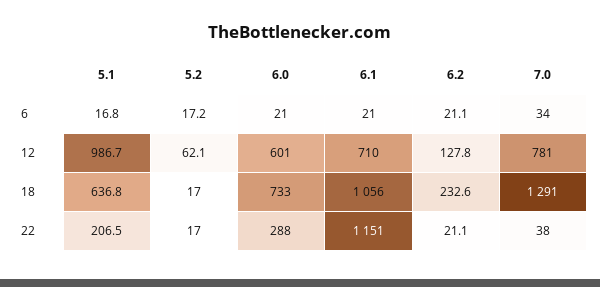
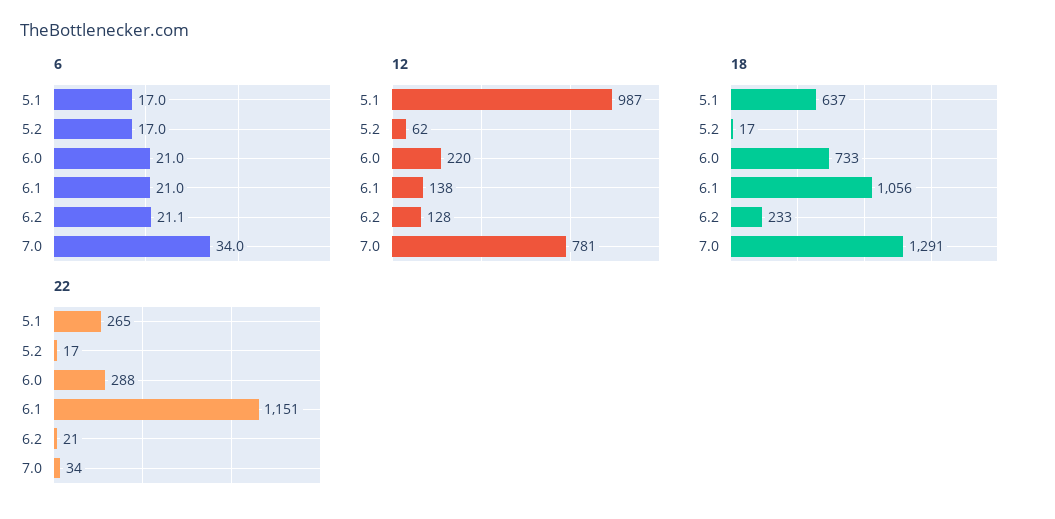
  {
    "6": {
-     "5.1": 16.8,
+     "5.1": 17,
-     "5.2": 17.2,
+     "5.2": 17,
      "6.0": 21,
      "6.1": 21,
      "6.2": 21.1,
      "7.0": 34
    },
    "12": {
      "5.1": 986.7,
      "5.2": 62.1,
-     "6.0": 601,
+     "6.0": 220,
-     "6.1": 710,
+     "6.1": 138,
      "6.2": 127.8,
      "7.0": 781
    },
    "18": {
      "5.1": 636.8,
      "5.2": 17,
      "6.0": 733,
      "6.1": 1056,
      "6.2": 232.6,
      "7.0": 1291
    },
    "22": {
-     "5.1": 206.5,
+     "5.1": 265,
      "5.2": 17,
      "6.0": 288,
      "6.1": 1151,
      "6.2": 21.1,
-     "7.0": 38
+     "7.0": 34
    }
  }

